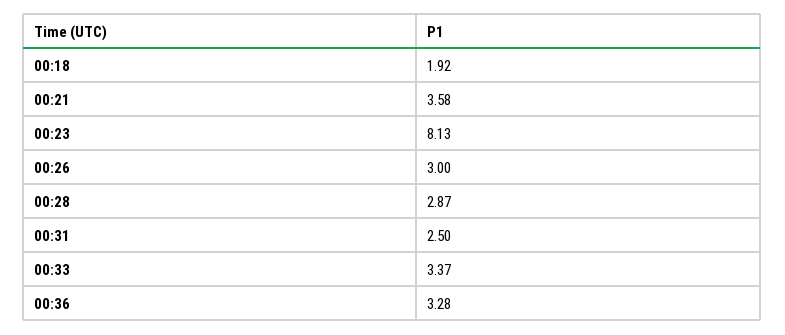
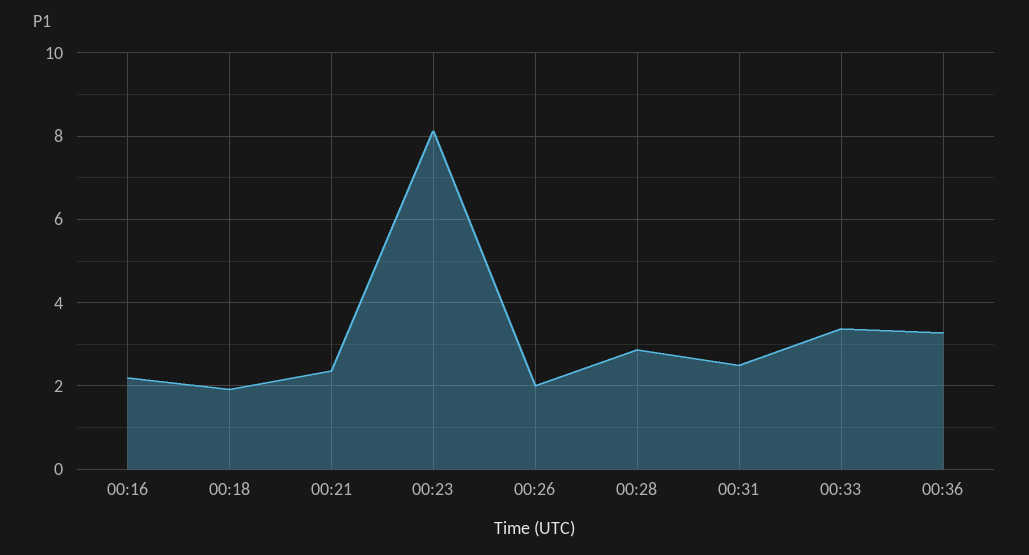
  {
    "00:18": 1.92,
-   "00:21": 3.58,
+   "00:21": 2.4,
    "00:23": 8.13,
-   "00:26": 3,
+   "00:26": 2,
    "00:28": 2.87,
    "00:31": 2.5,
    "00:33": 3.37,
-   "00:36": 3.28
+   "00:36": 3.28,
+   "00:16": 2.2
  }

